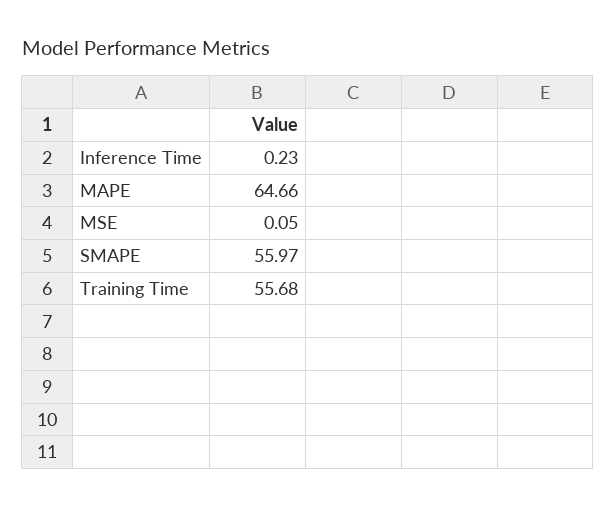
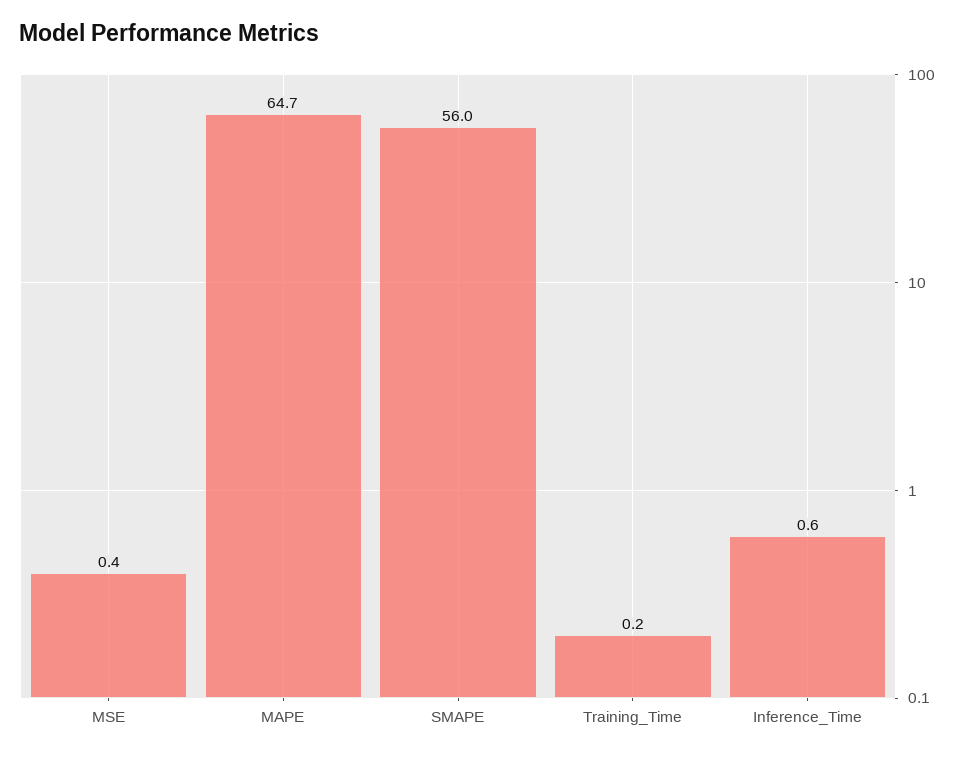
  {
-   "Inference Time": 0.23,
+   "Inference Time": 0.6,
    "MAPE": 64.66,
-   "MSE": 0.05,
+   "MSE": 0.4,
    "SMAPE": 55.97,
-   "Training Time": 55.68
+   "Training Time": 0.2
  }

